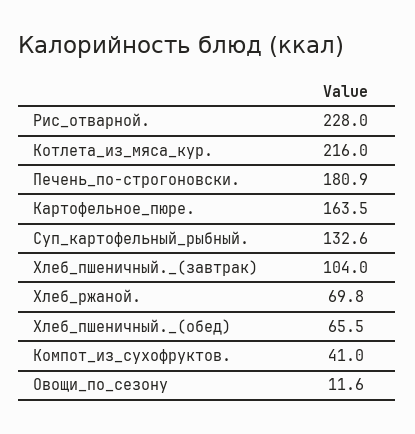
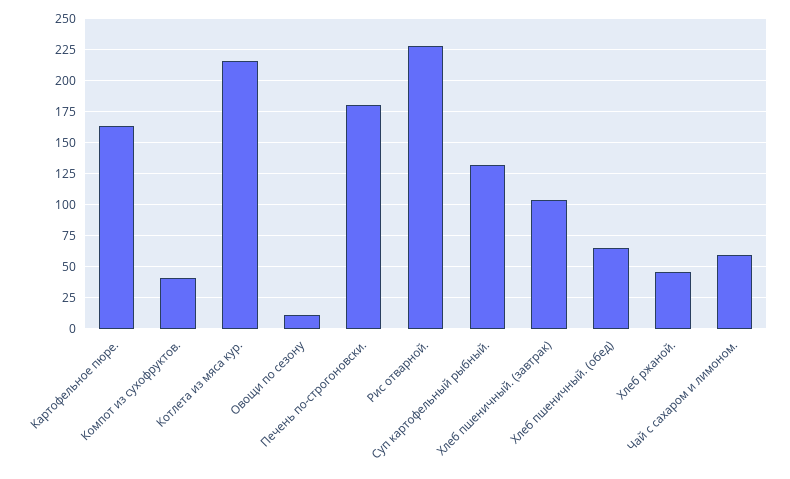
  {
    "Рис_отварной.": 228,
    "Котлета_из_мяса_кур.": 216,
    "Печень_по-строгоновски.": 180.9,
    "Картофельное_пюре.": 163.5,
    "Суп_картофельный_рыбный.": 132.6,
    "Хлеб_пшеничный._(завтрак)": 104,
-   "Хлеб_ржаной.": 69.8,
+   "Хлеб_ржаной.": 45,
    "Хлеб_пшеничный._(обед)": 65.5,
    "Компот_из_сухофруктов.": 41,
-   "Овощи_по_сезону": 11.6
+   "Овощи_по_сезону": 11.6,
+   "Чай с сахаром и лимоном.": 60
  }

